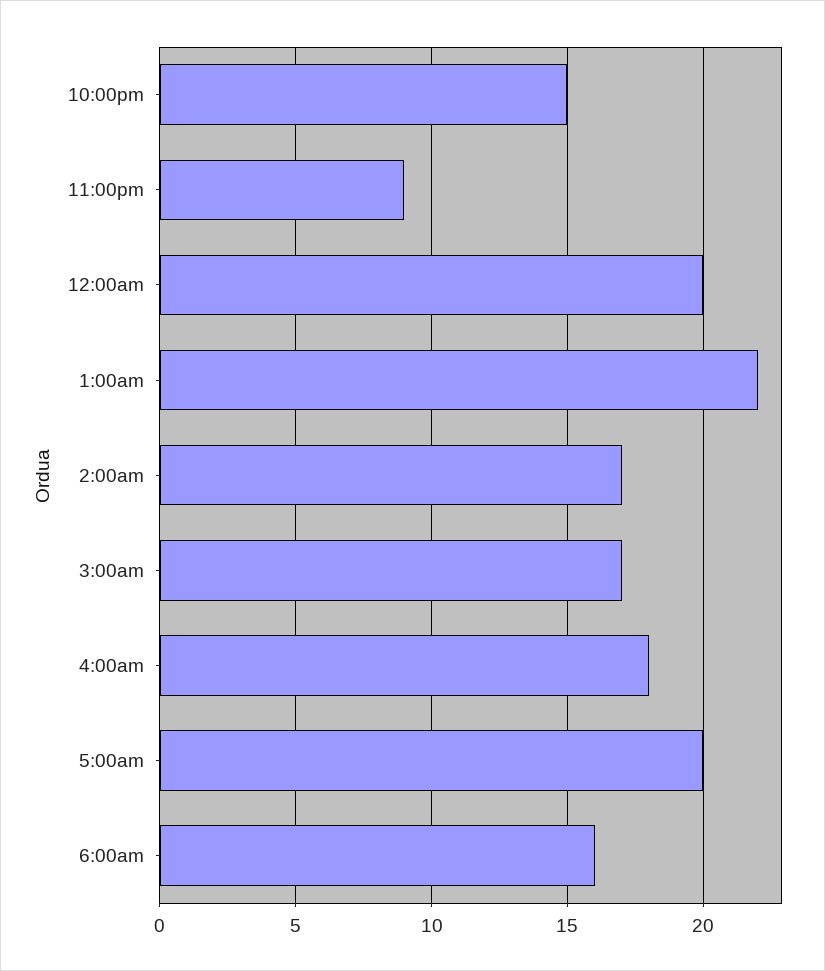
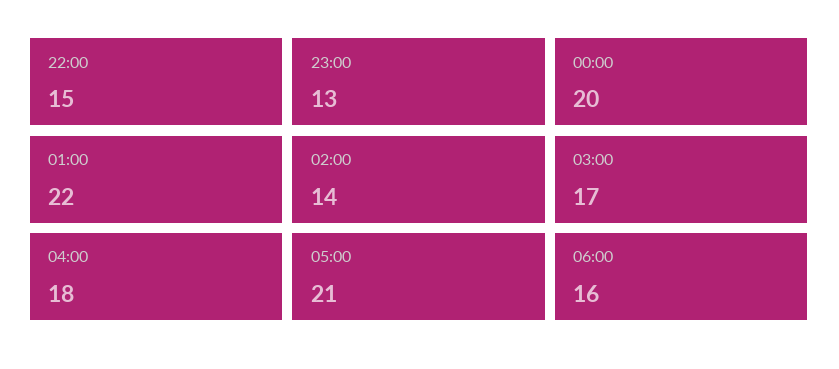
  {
    "10:00pm": 15,
-   "11:00pm": 9,
+   "11:00pm": 13,
    "12:00am": 20,
    "1:00am": 22,
-   "2:00am": 17,
+   "2:00am": 14,
    "3:00am": 17,
    "4:00am": 18,
-   "5:00am": 20,
+   "5:00am": 21,
    "6:00am": 16
  }

